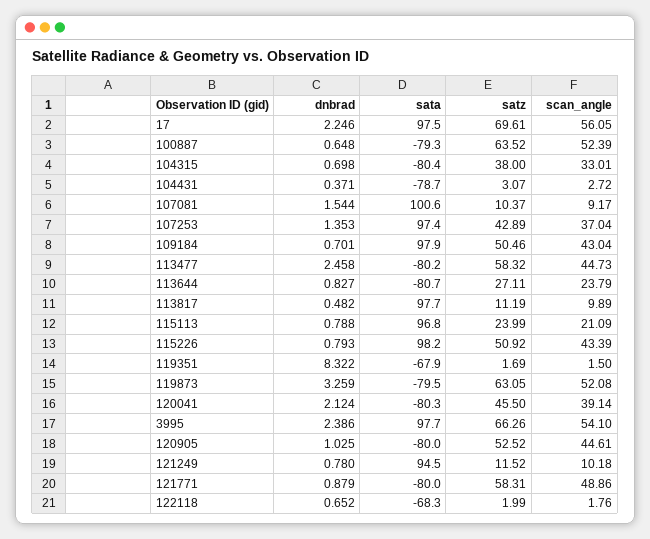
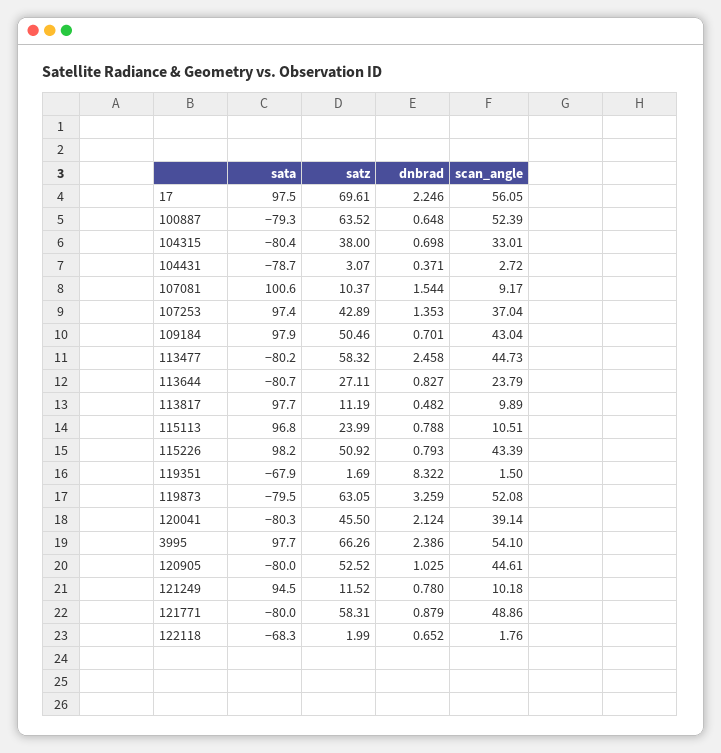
  {
    "dnbrad": {
      "17": 2.246,
      "100887": 0.648,
      "104315": 0.698,
      "104431": 0.371,
      "107081": 1.544,
      "107253": 1.353,
      "109184": 0.701,
      "113477": 2.458,
      "113644": 0.827,
      "113817": 0.482,
      "115113": 0.788,
      "115226": 0.793,
      "119351": 8.322,
      "119873": 3.259,
      "120041": 2.124,
      "3995": 2.386,
      "120905": 1.025,
      "121249": 0.78,
      "121771": 0.879,
      "122118": 0.652
    },
    "sata": {
      "17": 97.5,
      "100887": -79.3,
      "104315": -80.4,
      "104431": -78.7,
      "107081": 100.6,
      "107253": 97.4,
      "109184": 97.9,
      "113477": -80.2,
      "113644": -80.7,
      "113817": 97.7,
      "115113": 96.8,
      "115226": 98.2,
      "119351": -67.9,
      "119873": -79.5,
      "120041": -80.3,
      "3995": 97.7,
      "120905": -80,
      "121249": 94.5,
      "121771": -80,
      "122118": -68.3
    },
    "satz": {
      "17": 69.61,
      "100887": 63.52,
      "104315": 38,
      "104431": 3.07,
      "107081": 10.37,
      "107253": 42.89,
      "109184": 50.46,
      "113477": 58.32,
      "113644": 27.11,
      "113817": 11.19,
      "115113": 23.99,
      "115226": 50.92,
      "119351": 1.69,
      "119873": 63.05,
      "120041": 45.5,
      "3995": 66.26,
      "120905": 52.52,
      "121249": 11.52,
      "121771": 58.31,
      "122118": 1.99
    },
    "scan_angle": {
      "17": 56.05,
      "100887": 52.39,
      "104315": 33.01,
      "104431": 2.72,
      "107081": 9.17,
      "107253": 37.04,
      "109184": 43.04,
      "113477": 44.73,
      "113644": 23.79,
      "113817": 9.89,
-     "115113": 21.09,
+     "115113": 10.51,
      "115226": 43.39,
      "119351": 1.5,
      "119873": 52.08,
      "120041": 39.14,
      "3995": 54.1,
      "120905": 44.61,
      "121249": 10.18,
      "121771": 48.86,
      "122118": 1.76
    }
  }

